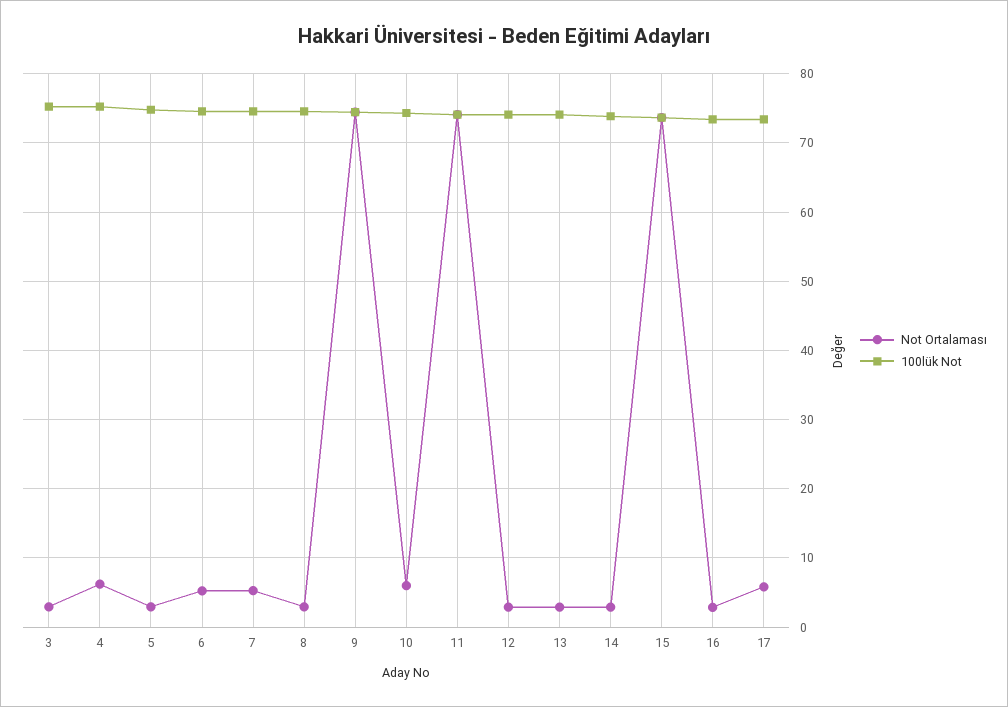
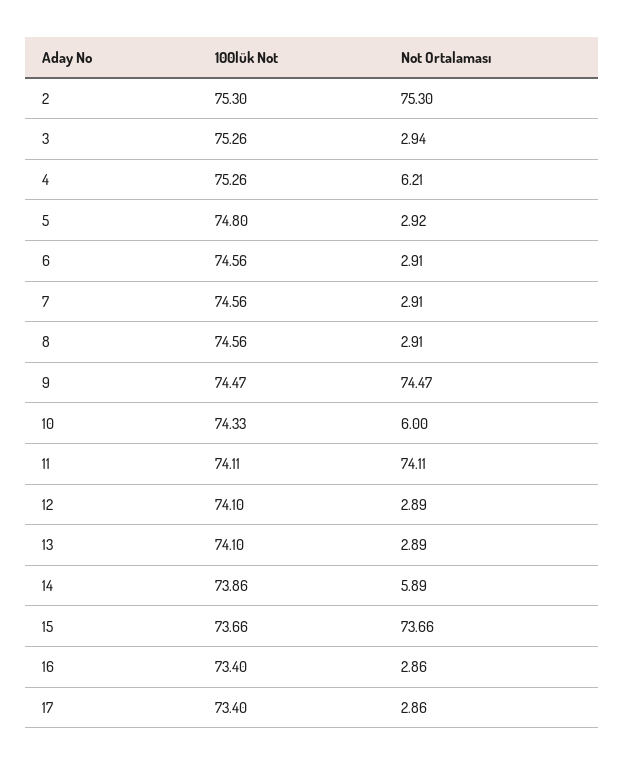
  {
    "Not Ortalaması": {
      "3": 2.94,
      "4": 6.21,
      "5": 2.92,
-     "6": 5,
+     "6": 2.91,
-     "7": 5,
+     "7": 2.91,
      "8": 2.91,
      "9": 74.47,
      "10": 6,
      "11": 74.11,
      "12": 2.89,
      "13": 2.89,
-     "14": 3,
+     "14": 5.89,
      "15": 73.66,
      "16": 2.86,
-     "17": 6
+     "17": 2.86,
+     "2": 75.3
    },
    "100lük Not": {
      "3": 75.26,
      "4": 75.26,
      "5": 74.8,
      "6": 74.56,
      "7": 74.56,
      "8": 74.56,
      "9": 74.47,
      "10": 74.33,
      "11": 74.11,
      "12": 74.1,
      "13": 74.1,
      "14": 73.86,
      "15": 73.66,
      "16": 73.4,
-     "17": 73.4
+     "17": 73.4,
+     "2": 75.3
    }
  }

